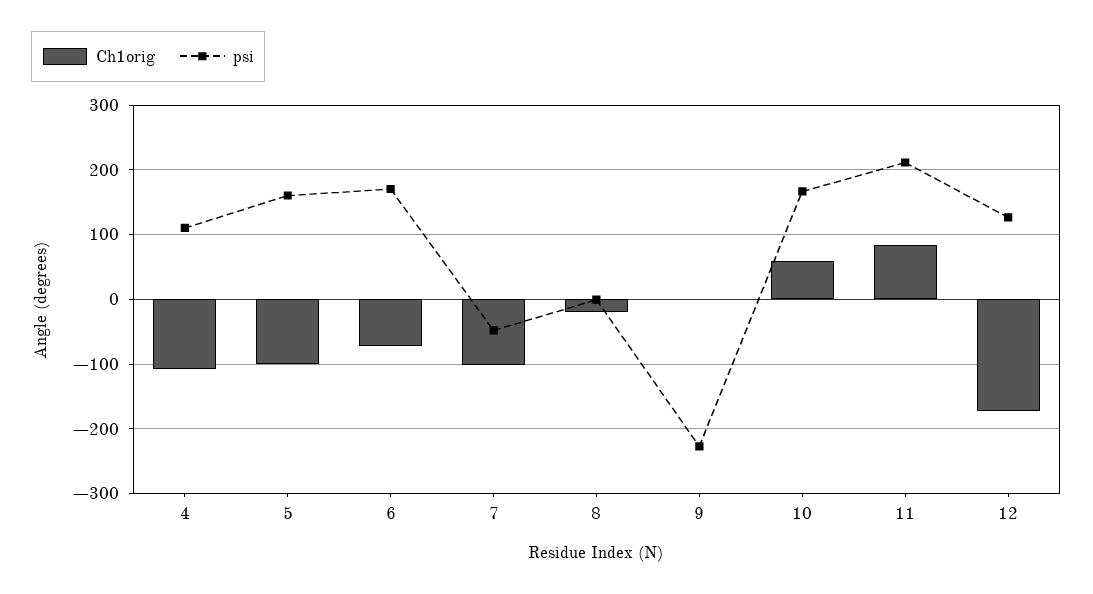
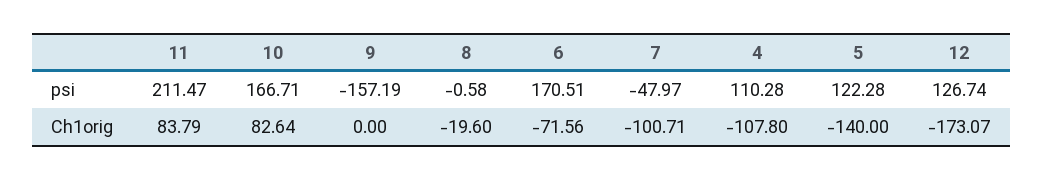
  {
    "Ch1orig": {
      "4": -107.8,
-     "5": -100,
+     "5": -140,
      "6": -71.56,
      "7": -100.71,
      "8": -19.6,
      "9": 0,
-     "10": 60,
+     "10": 82.64,
      "11": 83.79,
      "12": -173.07
    },
    "psi": {
      "4": 110.28,
-     "5": 160,
+     "5": 122.28,
      "6": 170.51,
      "7": -47.97,
      "8": -0.58,
-     "9": -230,
+     "9": -157.19,
      "10": 166.71,
      "11": 211.47,
      "12": 126.74
    }
  }

